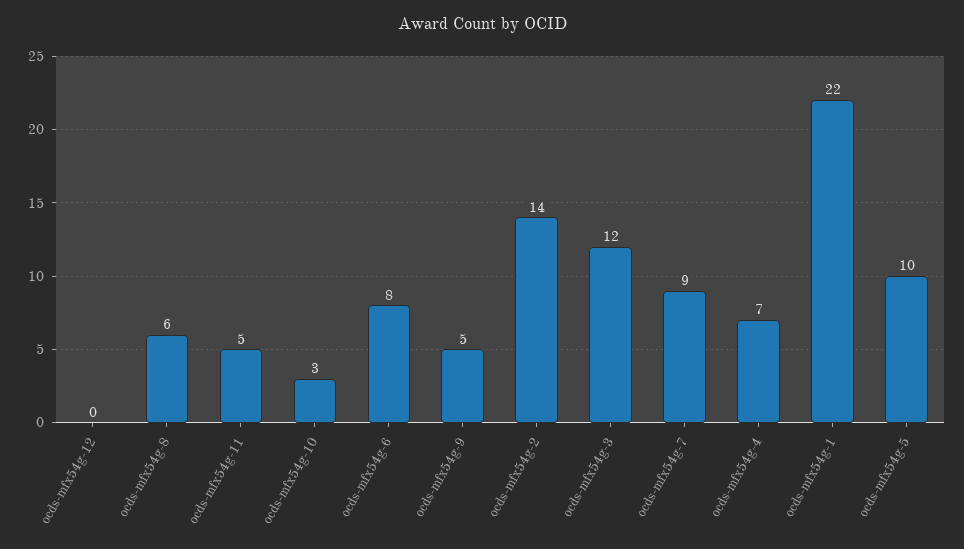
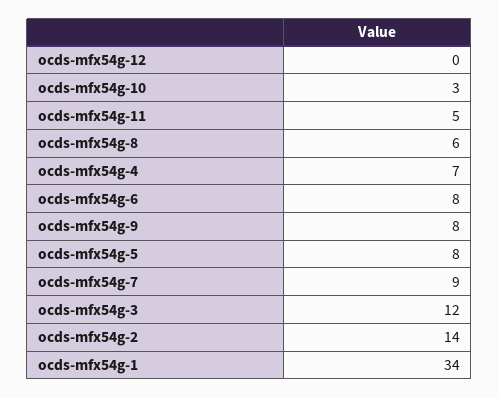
  {
    "ocds-mfx54g-12": 0,
    "ocds-mfx54g-8": 6,
    "ocds-mfx54g-11": 5,
    "ocds-mfx54g-10": 3,
    "ocds-mfx54g-6": 8,
-   "ocds-mfx54g-9": 5,
+   "ocds-mfx54g-9": 8,
    "ocds-mfx54g-2": 14,
    "ocds-mfx54g-3": 12,
    "ocds-mfx54g-7": 9,
    "ocds-mfx54g-4": 7,
-   "ocds-mfx54g-1": 22,
+   "ocds-mfx54g-1": 34,
-   "ocds-mfx54g-5": 10
+   "ocds-mfx54g-5": 8
  }

